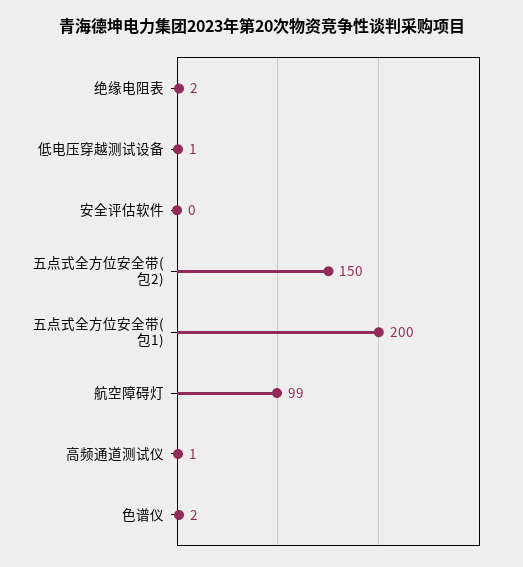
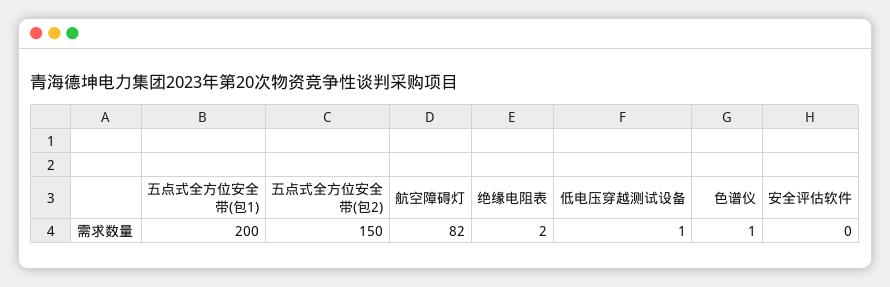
  {
    "绝缘电阻表": 2,
    "低电压穿越测试设备": 1,
    "安全评估软件": 0,
    "五点式全方位安全带(包2)": 150,
    "五点式全方位安全带(包1)": 200,
-   "航空障碍灯": 99,
+   "航空障碍灯": 82,
-   "高频通道测试仪": 1,
-   "色谱仪": 2
+   "色谱仪": 1
  }

